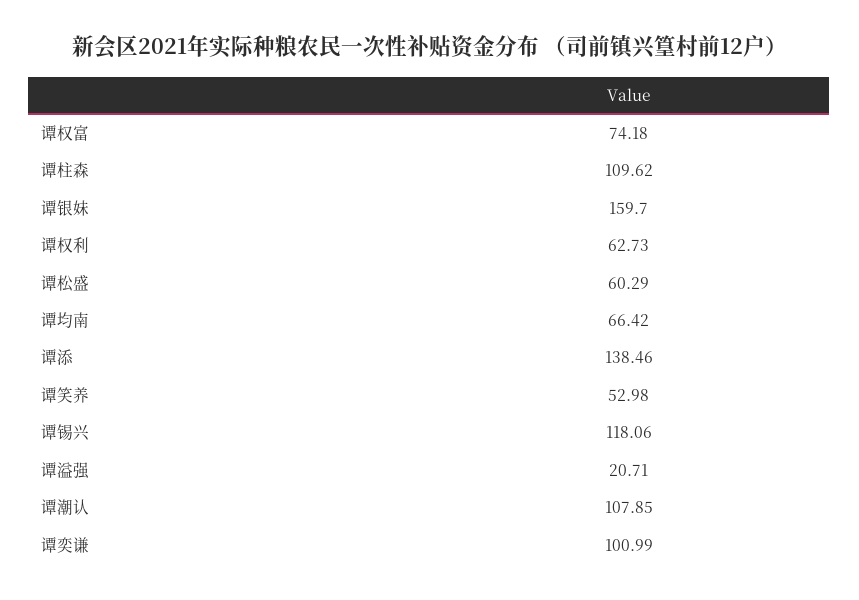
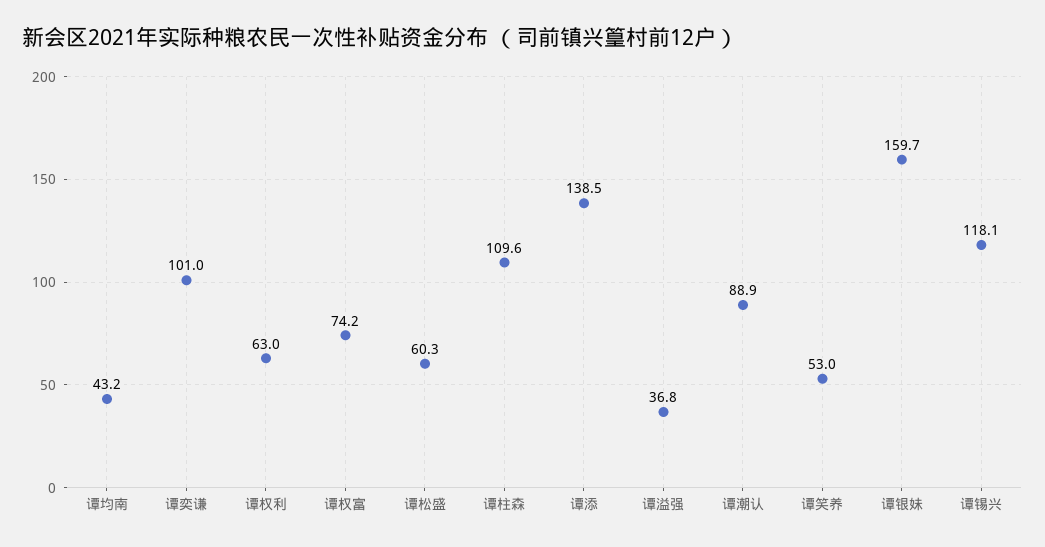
  {
    "谭权富": 74.18,
    "谭柱森": 109.62,
    "谭银妹": 159.7,
-   "谭权利": 62.73,
+   "谭权利": 63,
    "谭松盛": 60.29,
-   "谭均南": 66.42,
+   "谭均南": 43.2,
    "谭添": 138.46,
    "谭笑养": 52.98,
    "谭锡兴": 118.06,
-   "谭溢强": 20.71,
+   "谭溢强": 36.8,
-   "谭潮认": 107.85,
+   "谭潮认": 88.9,
    "谭奕谦": 100.99
  }

